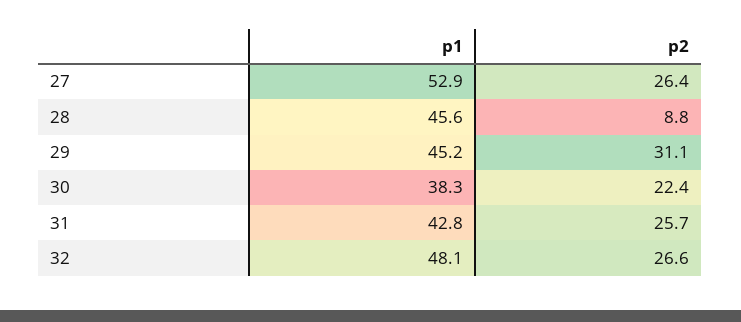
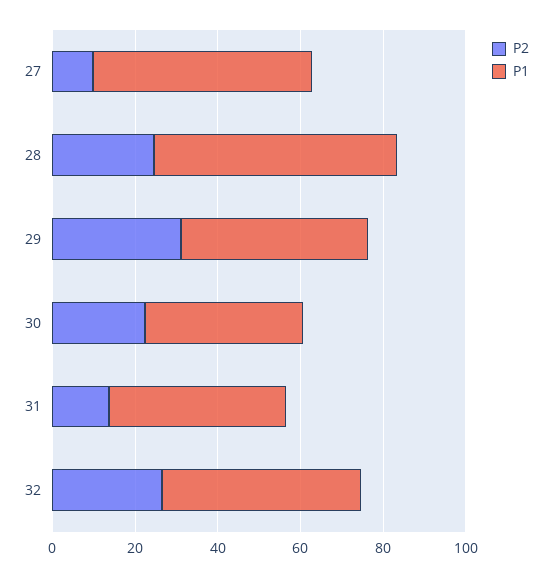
  {
    "p1": {
      "27": 52.9,
-     "28": 45.6,
+     "28": 60,
      "29": 45.2,
      "30": 38.3,
      "31": 42.8,
      "32": 48.1
    },
    "p2": {
-     "27": 26.4,
+     "27": 10,
-     "28": 8.8,
+     "28": 25,
      "29": 31.1,
      "30": 22.4,
-     "31": 25.7,
+     "31": 15,
      "32": 26.6
    }
  }

